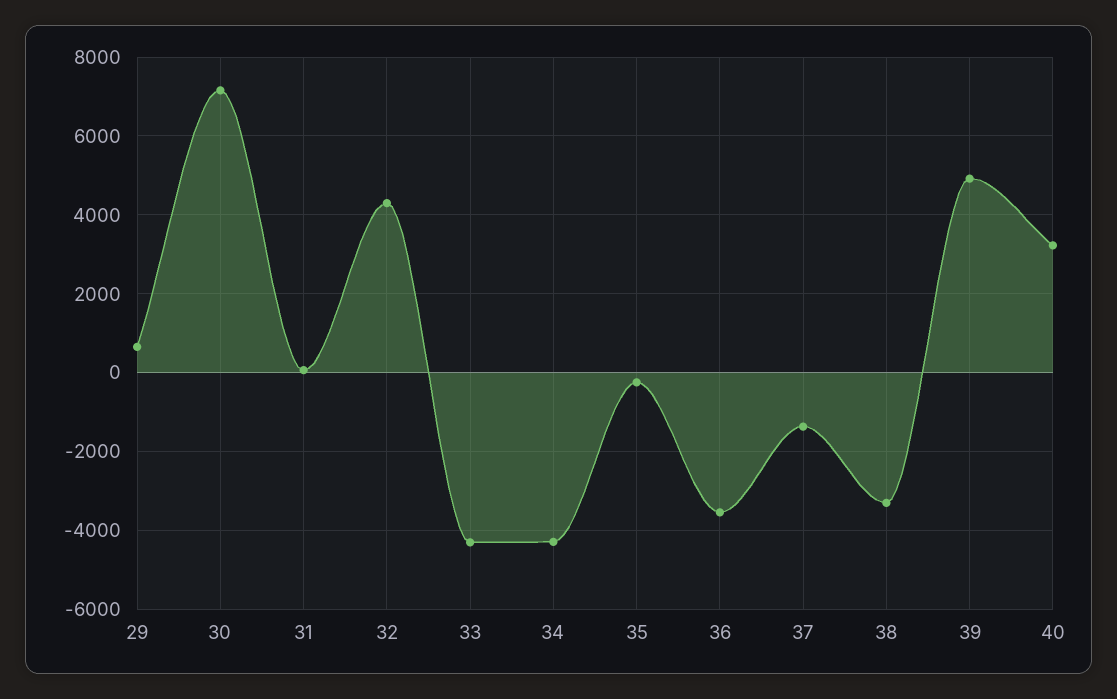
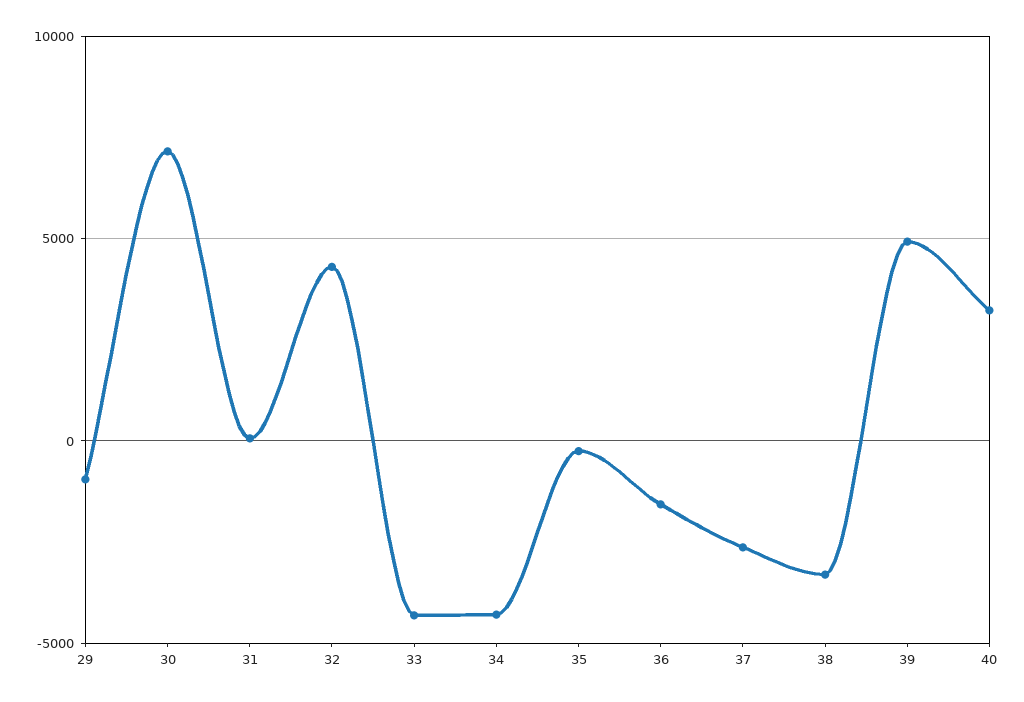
  {
-   "29": 600,
+   "29": -1000,
    "30": 7200,
    "31": 0,
    "32": 4200,
    "33": -4400,
    "34": -4200,
    "35": -200,
-   "36": -3600,
+   "36": -1500,
-   "37": -1400,
+   "37": -2500,
    "38": -3400,
    "39": 5000,
    "40": 3200
  }

